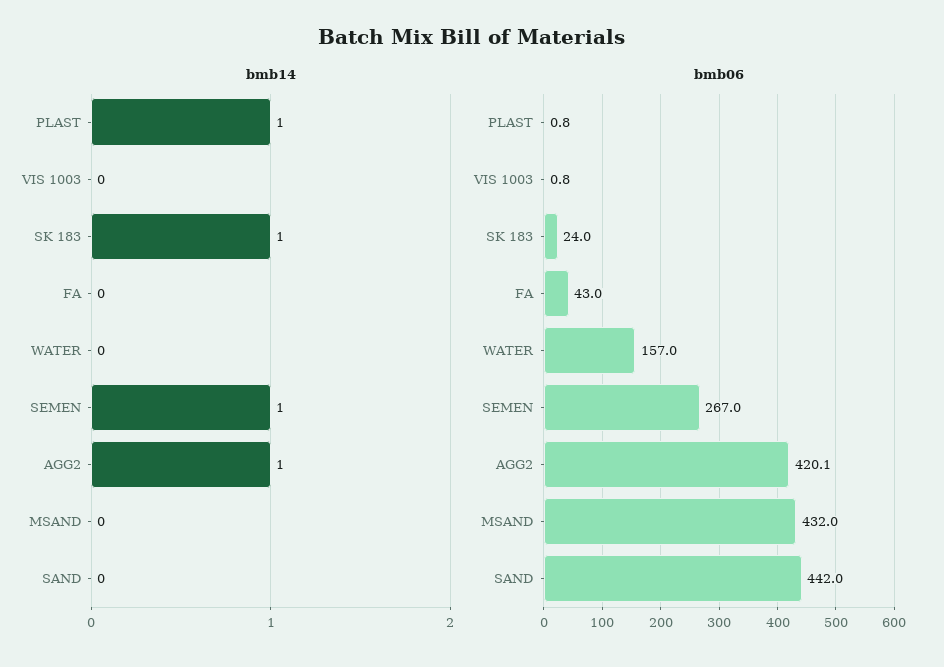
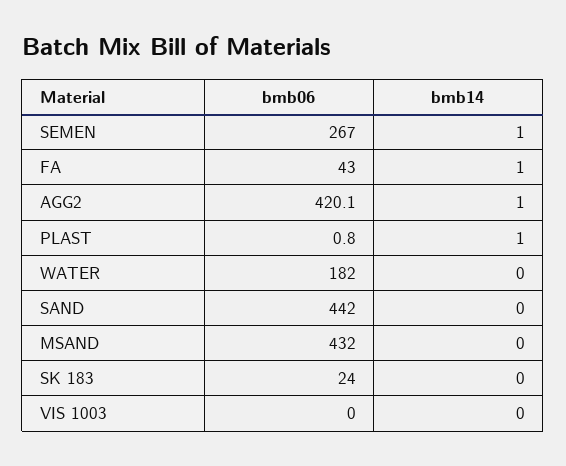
  {
    "bmb14": {
      "PLAST": 1,
      "VIS 1003": 0,
-     "SK 183": 1,
+     "SK 183": 0,
-     "FA": 0,
+     "FA": 1,
      "WATER": 0,
      "SEMEN": 1,
      "AGG2": 1,
      "MSAND": 0,
      "SAND": 0
    },
    "bmb06": {
      "PLAST": 0.8,
-     "VIS 1003": 0.8,
+     "VIS 1003": 0,
      "SK 183": 24,
      "FA": 43,
-     "WATER": 157,
+     "WATER": 182,
      "SEMEN": 267,
      "AGG2": 420.1,
      "MSAND": 432,
      "SAND": 442
    }
  }

